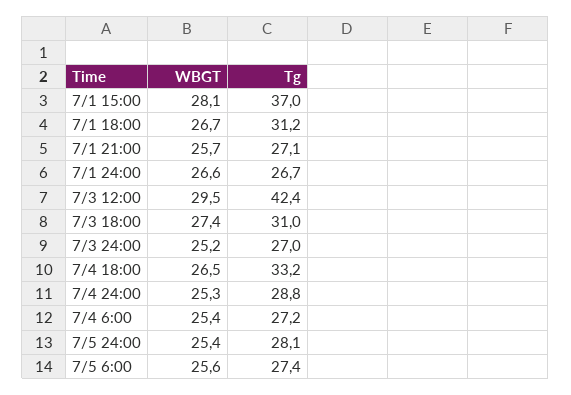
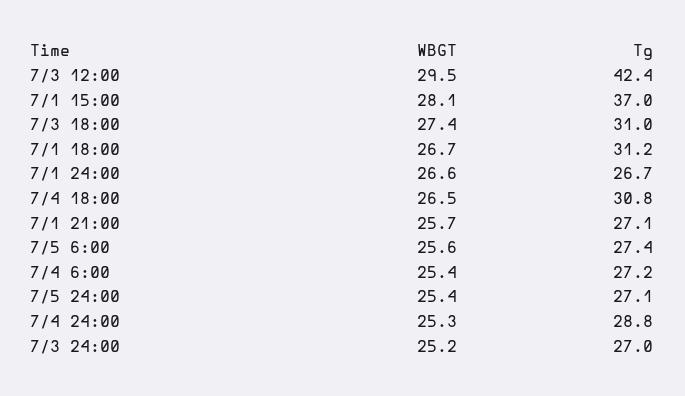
  {
    "WBGT": {
      "7/1 15:00": 28.1,
      "7/1 18:00": 26.7,
      "7/1 21:00": 25.7,
      "7/1 24:00": 26.6,
      "7/3 12:00": 29.5,
      "7/3 18:00": 27.4,
      "7/3 24:00": 25.2,
      "7/4 18:00": 26.5,
      "7/4 24:00": 25.3,
      "7/4 6:00": 25.4,
      "7/5 24:00": 25.4,
      "7/5 6:00": 25.6
    },
    "Tg": {
      "7/1 15:00": 37,
      "7/1 18:00": 31.2,
      "7/1 21:00": 27.1,
      "7/1 24:00": 26.7,
      "7/3 12:00": 42.4,
      "7/3 18:00": 31,
      "7/3 24:00": 27,
-     "7/4 18:00": 33.2,
+     "7/4 18:00": 30.8,
      "7/4 24:00": 28.8,
      "7/4 6:00": 27.2,
-     "7/5 24:00": 28.1,
+     "7/5 24:00": 27.1,
      "7/5 6:00": 27.4
    }
  }

